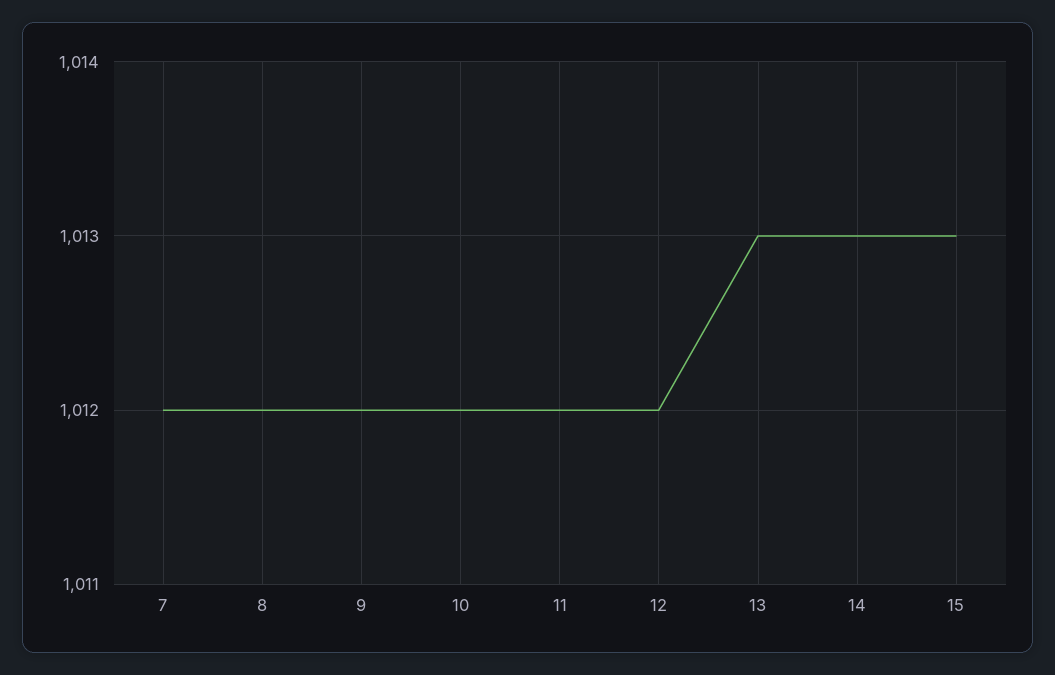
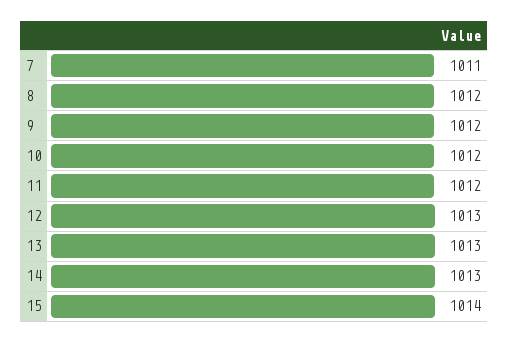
  {
-   "7": 1012,
+   "7": 1011,
    "8": 1012,
    "9": 1012,
    "10": 1012,
    "11": 1012,
-   "12": 1012,
+   "12": 1013,
    "13": 1013,
    "14": 1013,
-   "15": 1013
+   "15": 1014
  }

